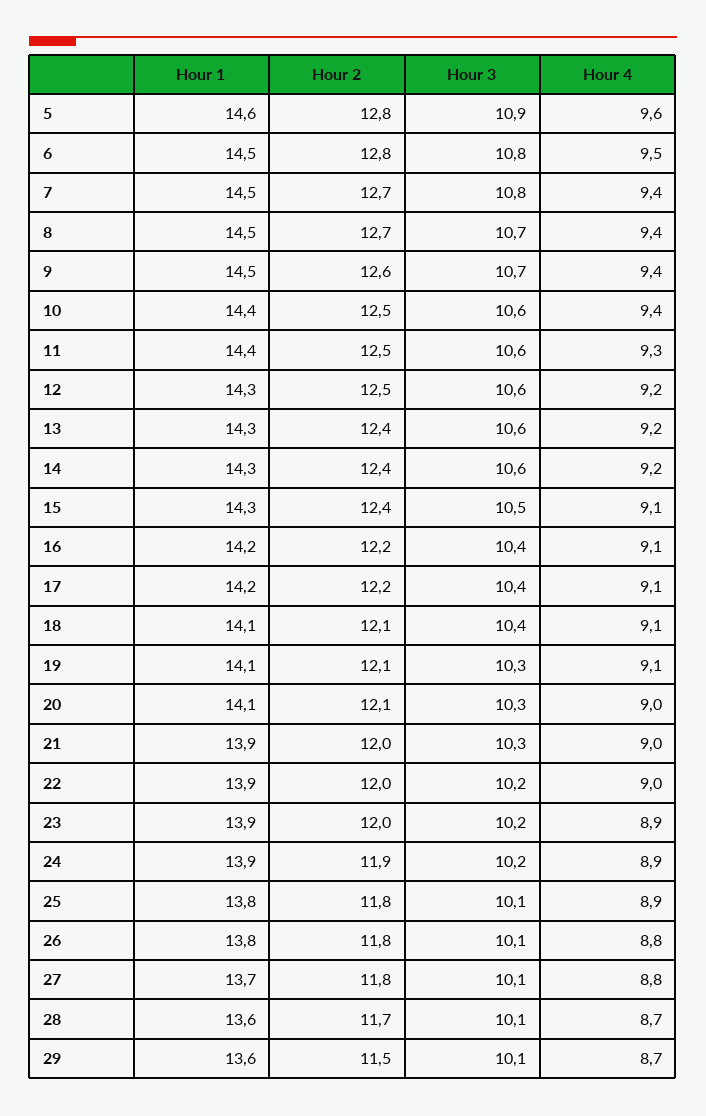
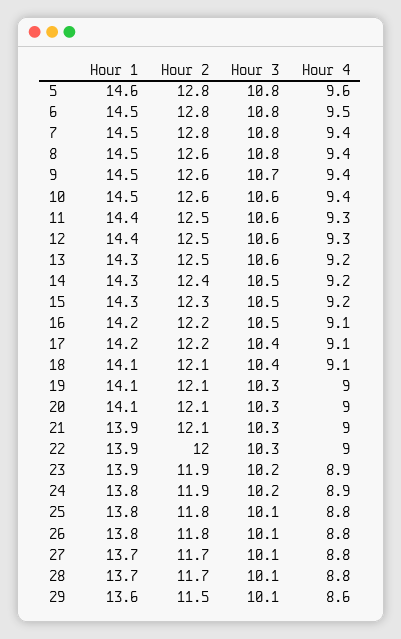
  {
    "Hour 1": {
      "5": 14.6,
      "6": 14.5,
      "7": 14.5,
      "8": 14.5,
      "9": 14.5,
-     "10": 14.4,
+     "10": 14.5,
      "11": 14.4,
-     "12": 14.3,
+     "12": 14.4,
      "13": 14.3,
      "14": 14.3,
      "15": 14.3,
      "16": 14.2,
      "17": 14.2,
      "18": 14.1,
      "19": 14.1,
      "20": 14.1,
      "21": 13.9,
      "22": 13.9,
      "23": 13.9,
-     "24": 13.9,
+     "24": 13.8,
      "25": 13.8,
      "26": 13.8,
      "27": 13.7,
-     "28": 13.6,
+     "28": 13.7,
      "29": 13.6
    },
    "Hour 2": {
      "5": 12.8,
      "6": 12.8,
-     "7": 12.7,
+     "7": 12.8,
-     "8": 12.7,
+     "8": 12.6,
      "9": 12.6,
-     "10": 12.5,
+     "10": 12.6,
      "11": 12.5,
      "12": 12.5,
-     "13": 12.4,
+     "13": 12.5,
      "14": 12.4,
-     "15": 12.4,
+     "15": 12.3,
      "16": 12.2,
      "17": 12.2,
      "18": 12.1,
      "19": 12.1,
      "20": 12.1,
-     "21": 12,
+     "21": 12.1,
      "22": 12,
-     "23": 12,
+     "23": 11.9,
      "24": 11.9,
      "25": 11.8,
      "26": 11.8,
-     "27": 11.8,
+     "27": 11.7,
      "28": 11.7,
      "29": 11.5
    },
    "Hour 3": {
-     "5": 10.9,
+     "5": 10.8,
      "6": 10.8,
      "7": 10.8,
-     "8": 10.7,
+     "8": 10.8,
      "9": 10.7,
      "10": 10.6,
      "11": 10.6,
      "12": 10.6,
      "13": 10.6,
-     "14": 10.6,
+     "14": 10.5,
      "15": 10.5,
-     "16": 10.4,
+     "16": 10.5,
      "17": 10.4,
      "18": 10.4,
      "19": 10.3,
      "20": 10.3,
      "21": 10.3,
-     "22": 10.2,
+     "22": 10.3,
      "23": 10.2,
      "24": 10.2,
      "25": 10.1,
      "26": 10.1,
      "27": 10.1,
      "28": 10.1,
      "29": 10.1
    },
    "Hour 4": {
      "5": 9.6,
      "6": 9.5,
      "7": 9.4,
      "8": 9.4,
      "9": 9.4,
      "10": 9.4,
      "11": 9.3,
-     "12": 9.2,
+     "12": 9.3,
      "13": 9.2,
      "14": 9.2,
-     "15": 9.1,
+     "15": 9.2,
      "16": 9.1,
      "17": 9.1,
      "18": 9.1,
-     "19": 9.1,
+     "19": 9,
      "20": 9,
      "21": 9,
      "22": 9,
      "23": 8.9,
      "24": 8.9,
-     "25": 8.9,
+     "25": 8.8,
      "26": 8.8,
      "27": 8.8,
-     "28": 8.7,
+     "28": 8.8,
-     "29": 8.7
+     "29": 8.6
    }
  }

